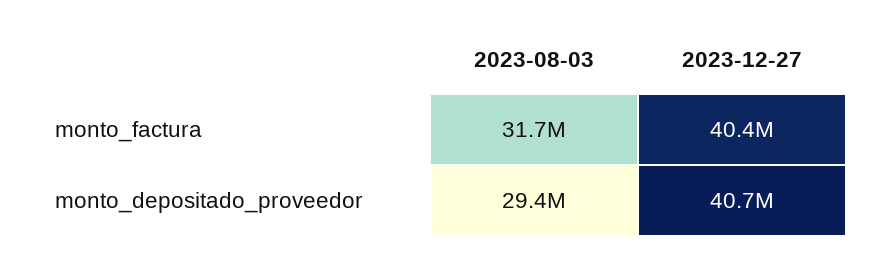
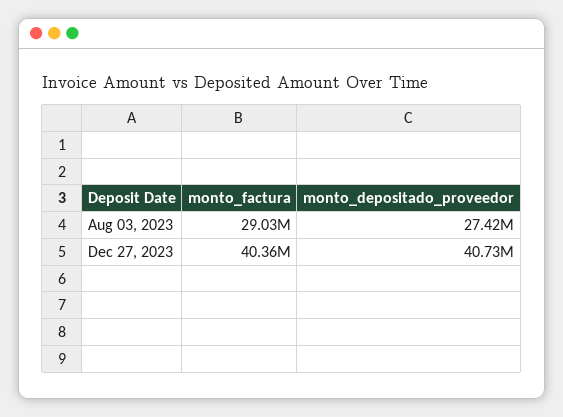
  {
    "2023-08-03": {
-     "monto_factura": 31700000,
+     "monto_factura": 29030000,
-     "monto_depositado_proveedor": 29400000
+     "monto_depositado_proveedor": 27420000
    },
    "2023-12-27": {
      "monto_factura": 40360000,
      "monto_depositado_proveedor": 40730000
    }
  }

